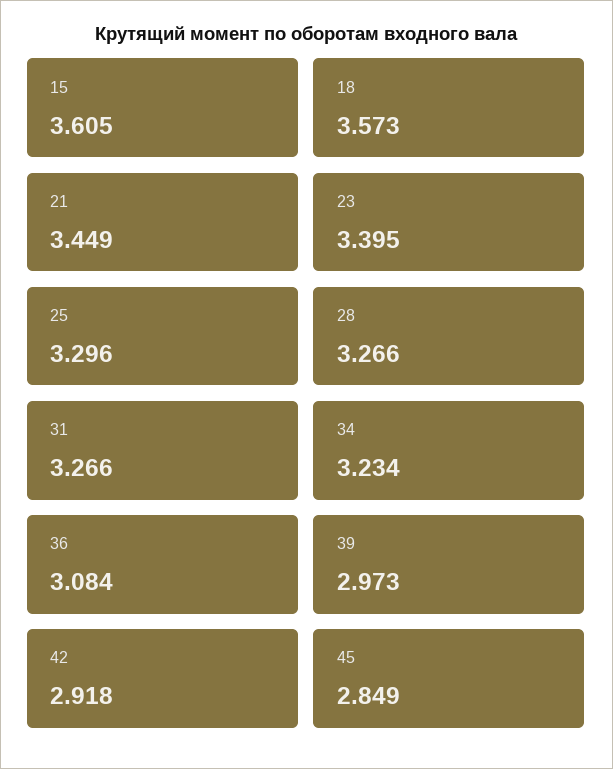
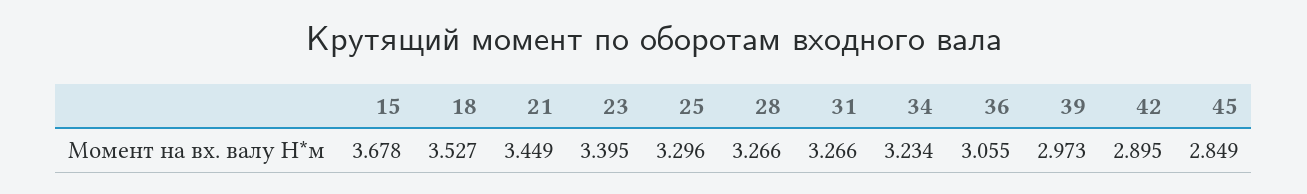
  {
-   "15": 3.605,
+   "15": 3.678,
-   "18": 3.573,
+   "18": 3.527,
    "21": 3.449,
    "23": 3.395,
    "25": 3.296,
    "28": 3.266,
    "31": 3.266,
    "34": 3.234,
-   "36": 3.084,
+   "36": 3.055,
    "39": 2.973,
-   "42": 2.918,
+   "42": 2.895,
    "45": 2.849
  }

